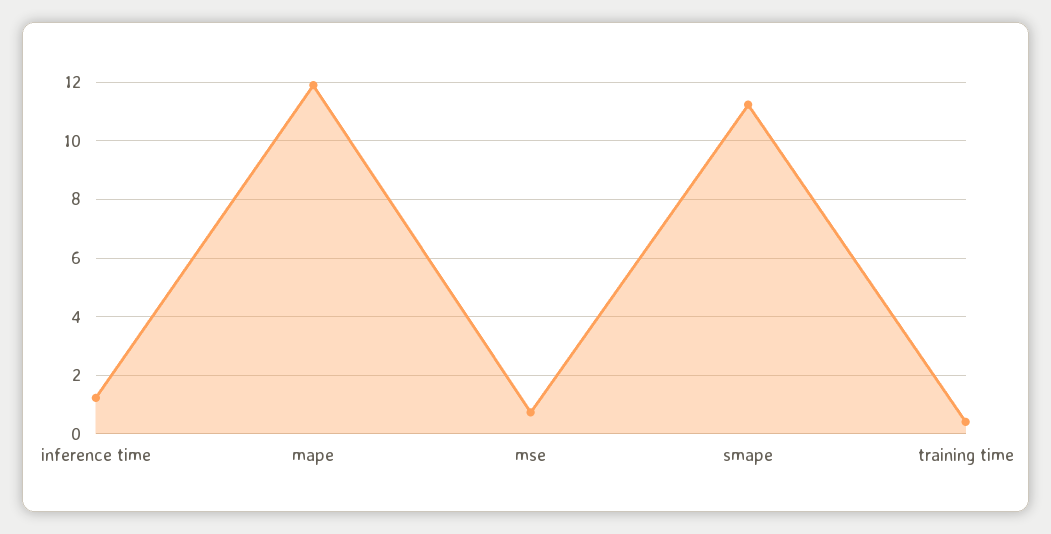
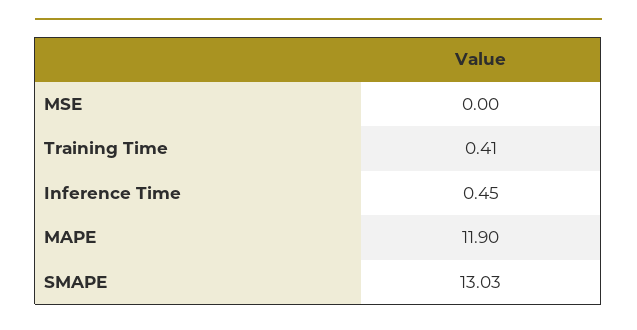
  {
-   "inference time": 1.25,
+   "inference time": 0.45,
    "mape": 11.9,
-   "mse": 0.75,
+   "mse": 0,
-   "smape": 11.25,
+   "smape": 13.03,
    "training time": 0.41
  }

